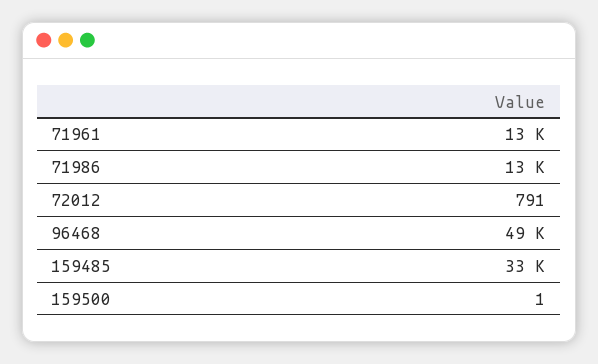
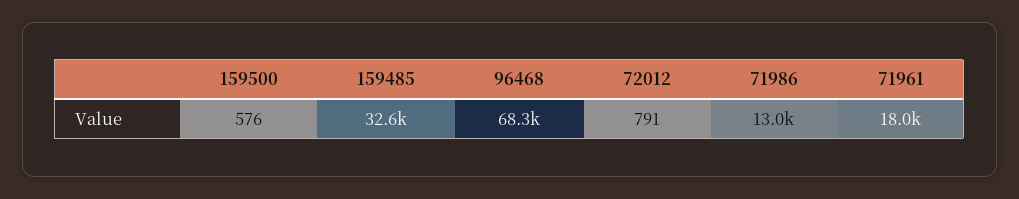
  {
-   "71961": 13000,
+   "71961": 18000,
    "71986": 13000,
    "72012": 791,
-   "96468": 49000,
+   "96468": 68300,
    "159485": 32600,
-   "159500": 1
+   "159500": 576
  }

